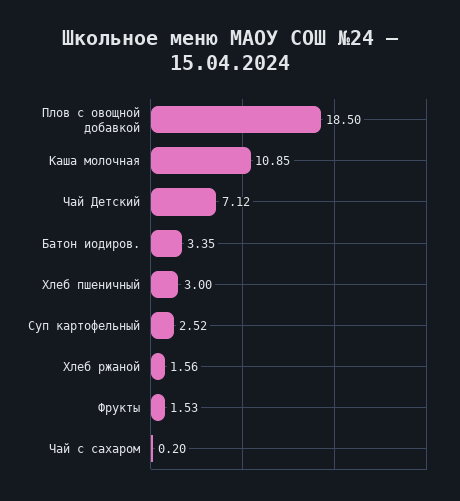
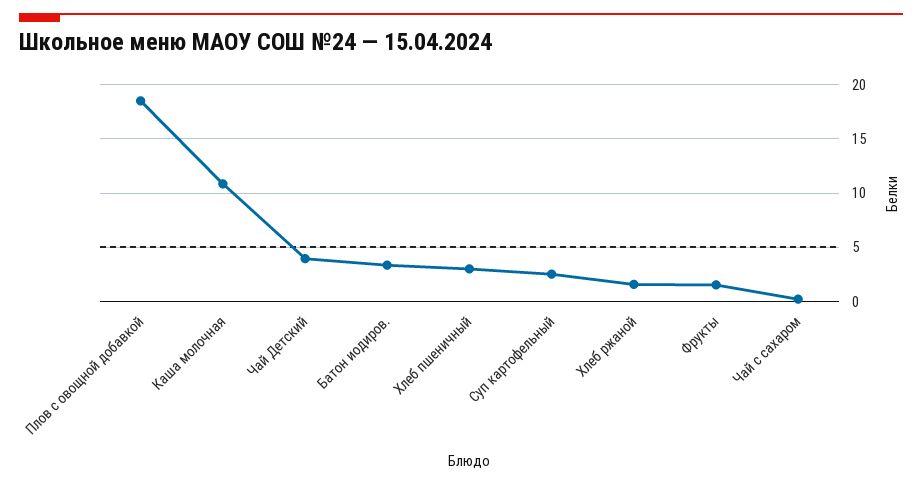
  {
    "Плов с овощной добавкой": 18.5,
    "Каша молочная": 10.85,
-   "Чай Детский": 7.12,
+   "Чай Детский": 4,
    "Батон иодиров.": 3.35,
    "Хлеб пшеничный": 3,
    "Суп картофельный": 2.52,
    "Хлеб ржаной": 1.56,
    "Фрукты": 1.53,
    "Чай с сахаром": 0.2
  }

